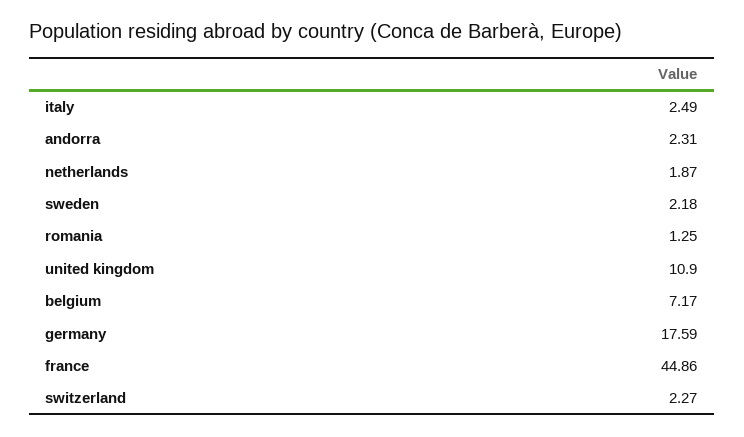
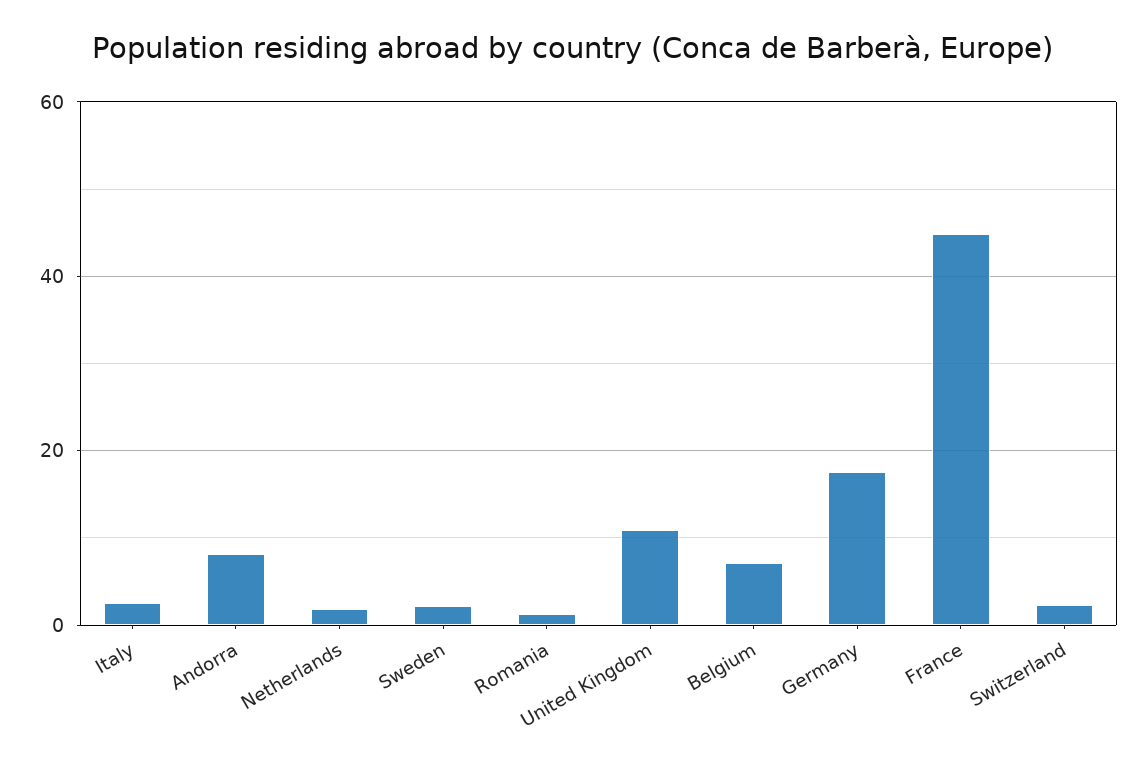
  {
    "italy": 2.49,
-   "andorra": 2.31,
+   "andorra": 8,
    "netherlands": 1.87,
    "sweden": 2.18,
    "romania": 1.25,
    "united kingdom": 10.9,
    "belgium": 7.17,
    "germany": 17.59,
    "france": 44.86,
    "switzerland": 2.27
  }

